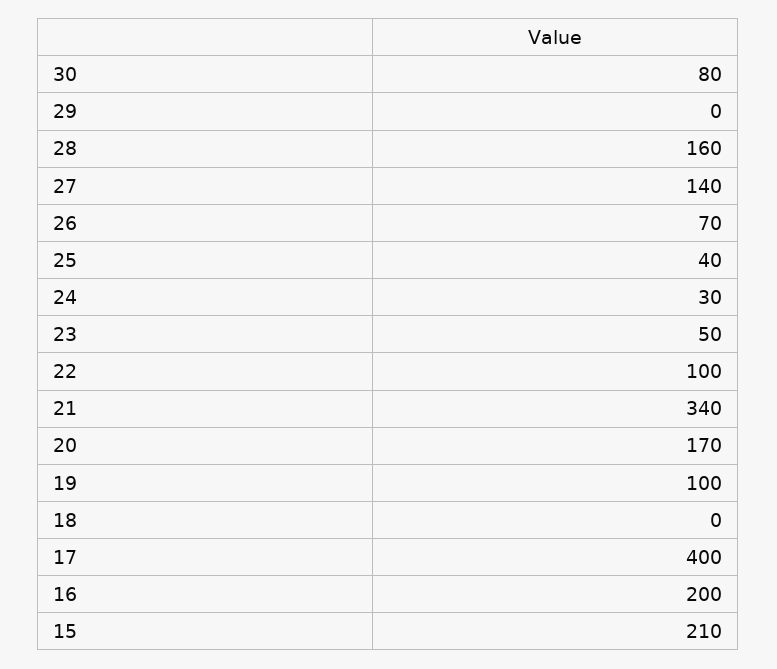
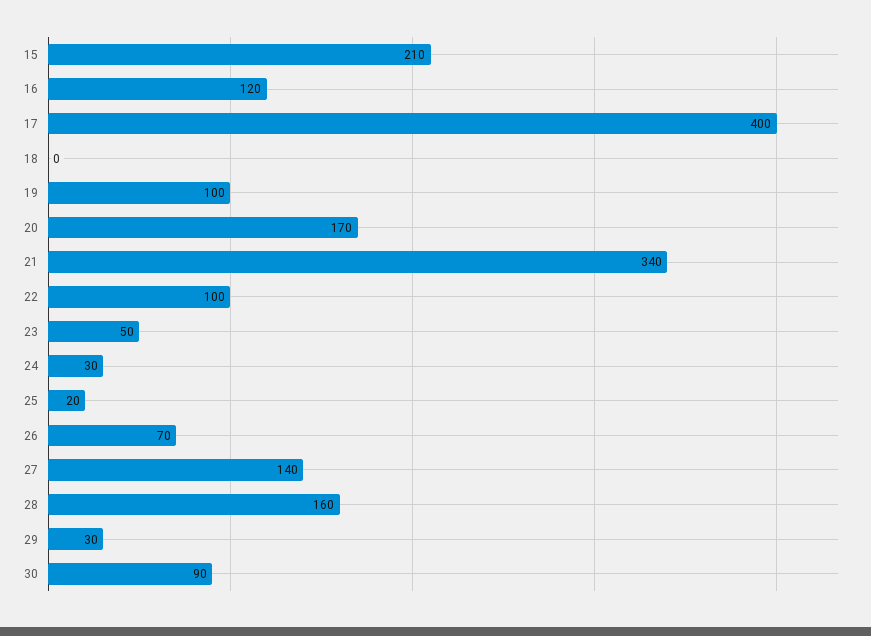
  {
-   "30": 80,
+   "30": 90,
-   "29": 0,
+   "29": 30,
    "28": 160,
    "27": 140,
    "26": 70,
-   "25": 40,
+   "25": 20,
    "24": 30,
    "23": 50,
    "22": 100,
    "21": 340,
    "20": 170,
    "19": 100,
    "18": 0,
    "17": 400,
-   "16": 200,
+   "16": 120,
    "15": 210
  }

